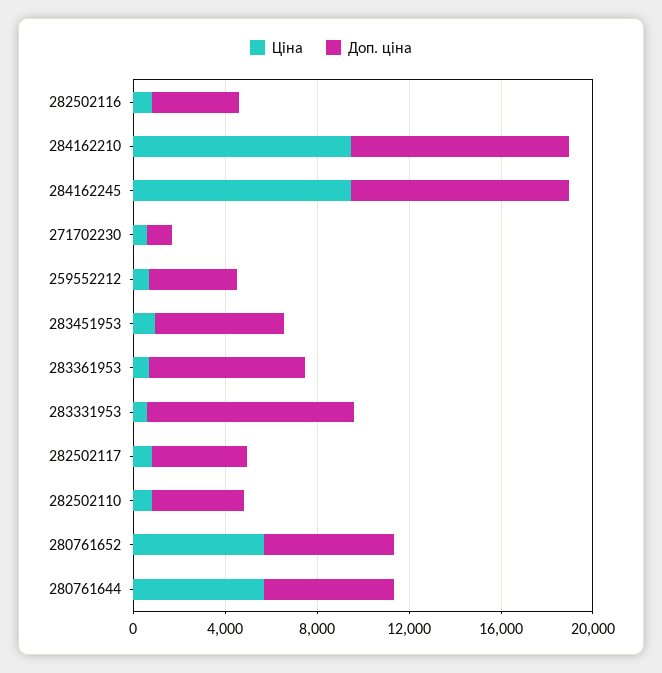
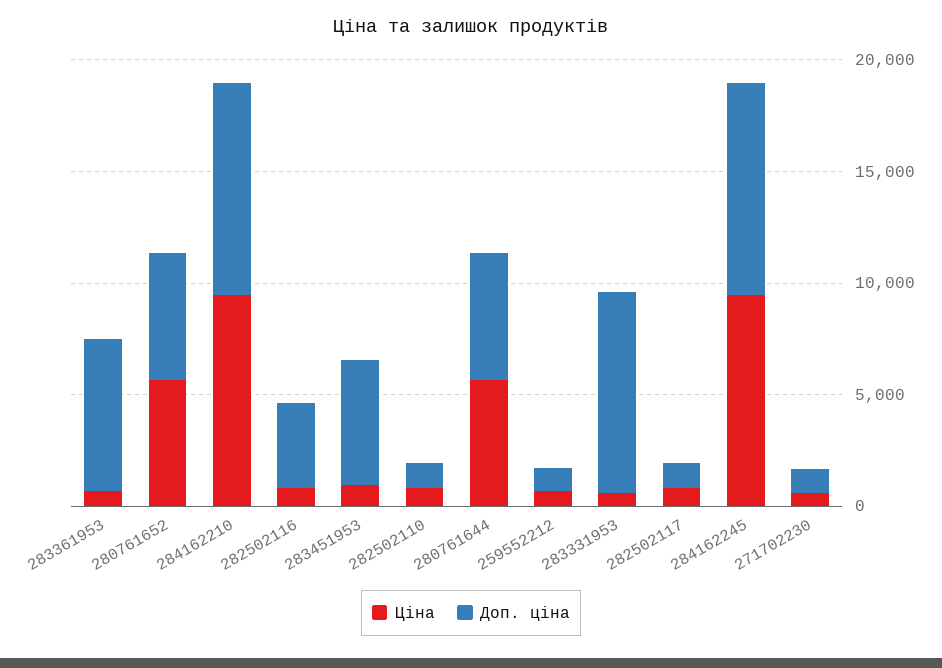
  {
    "Ціна": {
      "282502116": 1000,
      "284162210": 9000,
      "284162245": 9000,
      "271702230": 1000,
      "259552212": 1000,
      "283451953": 1000,
      "283361953": 1000,
      "283331953": 1000,
      "282502117": 1000,
      "282502110": 1000,
      "280761652": 6000,
      "280761644": 6000
    },
    "Доп. ціна": {
      "282502116": 4000,
      "284162210": 9000,
      "284162245": 9000,
      "271702230": 1000,
-     "259552212": 4000,
+     "259552212": 1000,
      "283451953": 6000,
      "283361953": 7000,
      "283331953": 9000,
-     "282502117": 4000,
+     "282502117": 1000,
-     "282502110": 4000,
+     "282502110": 1000,
      "280761652": 6000,
      "280761644": 6000
    }
  }

